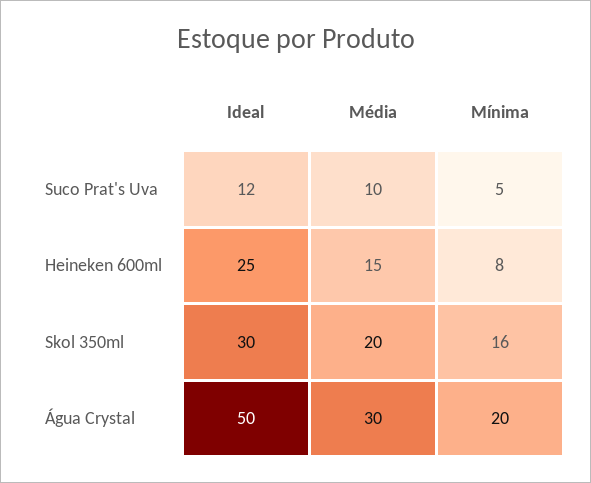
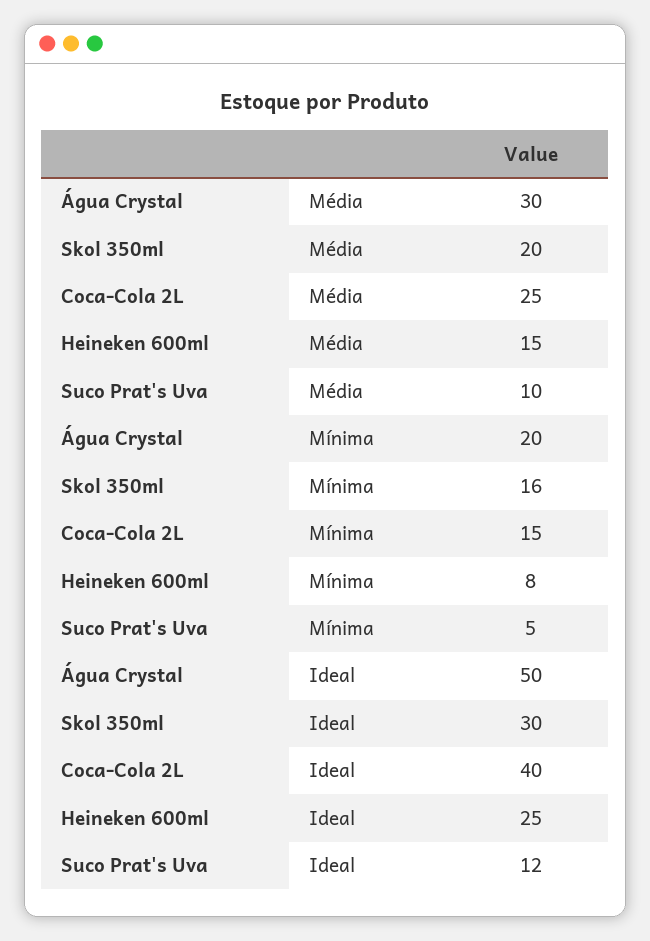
  {
    "Ideal": {
      "Suco Prat's Uva": 12,
      "Heineken 600ml": 25,
      "Skol 350ml": 30,
-     "Água Crystal": 50
+     "Água Crystal": 50,
+     "Coca-Cola 2L": 40
    },
    "Média": {
      "Suco Prat's Uva": 10,
      "Heineken 600ml": 15,
      "Skol 350ml": 20,
-     "Água Crystal": 30
+     "Água Crystal": 30,
+     "Coca-Cola 2L": 25
    },
    "Mínima": {
      "Suco Prat's Uva": 5,
      "Heineken 600ml": 8,
      "Skol 350ml": 16,
-     "Água Crystal": 20
+     "Água Crystal": 20,
+     "Coca-Cola 2L": 15
    }
  }

